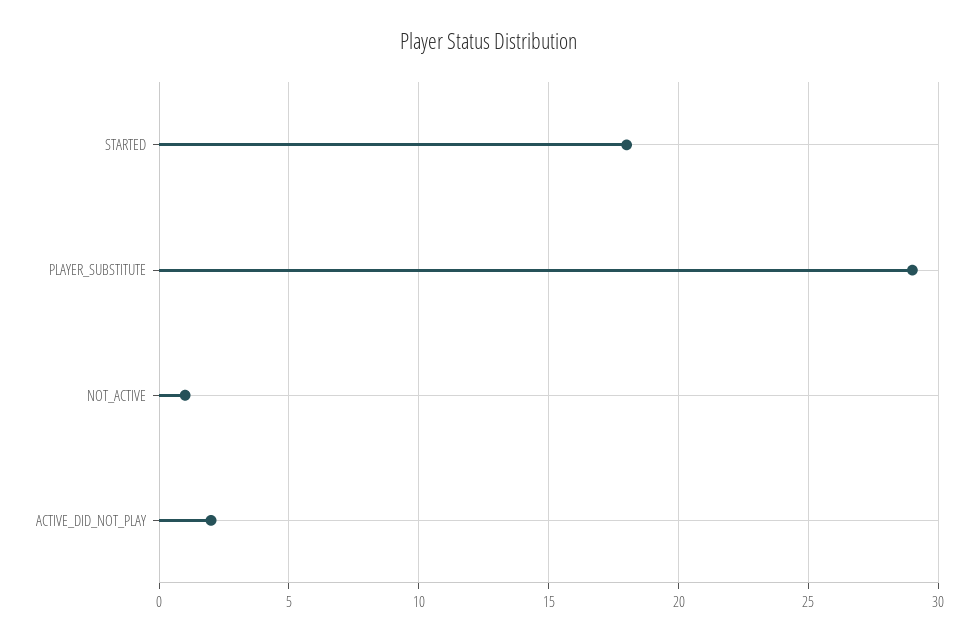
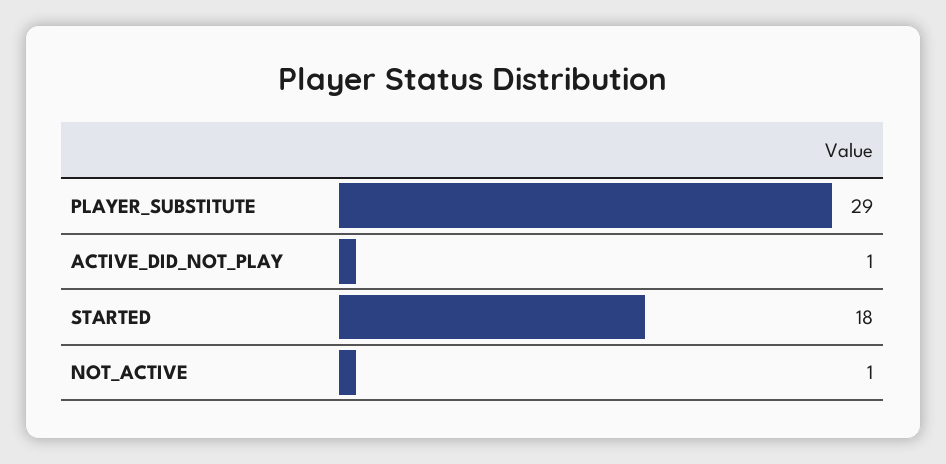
  {
    "STARTED": 18,
    "PLAYER_SUBSTITUTE": 29,
    "NOT_ACTIVE": 1,
-   "ACTIVE_DID_NOT_PLAY": 2
+   "ACTIVE_DID_NOT_PLAY": 1
  }

